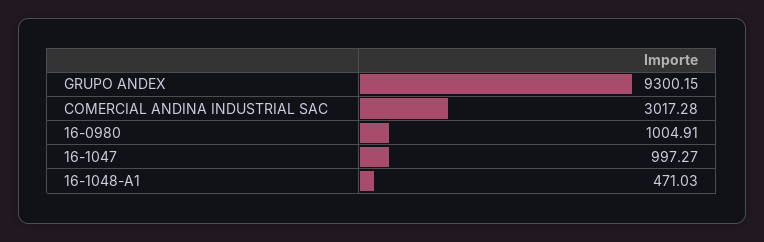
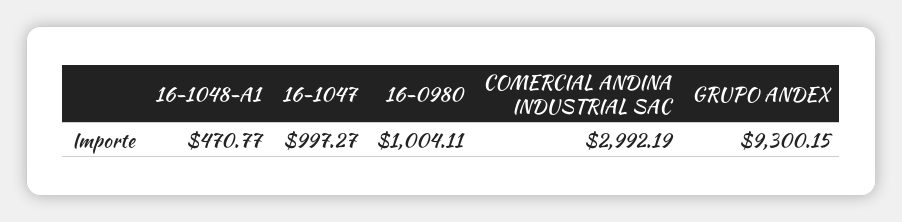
  {
    "GRUPO ANDEX": 9300.15,
-   "COMERCIAL ANDINA INDUSTRIAL SAC": 3017.28,
+   "COMERCIAL ANDINA INDUSTRIAL SAC": 2992.19,
-   "16-0980": 1004.91,
+   "16-0980": 1004.11,
    "16-1047": 997.27,
-   "16-1048-A1": 471.03
+   "16-1048-A1": 470.77
  }

